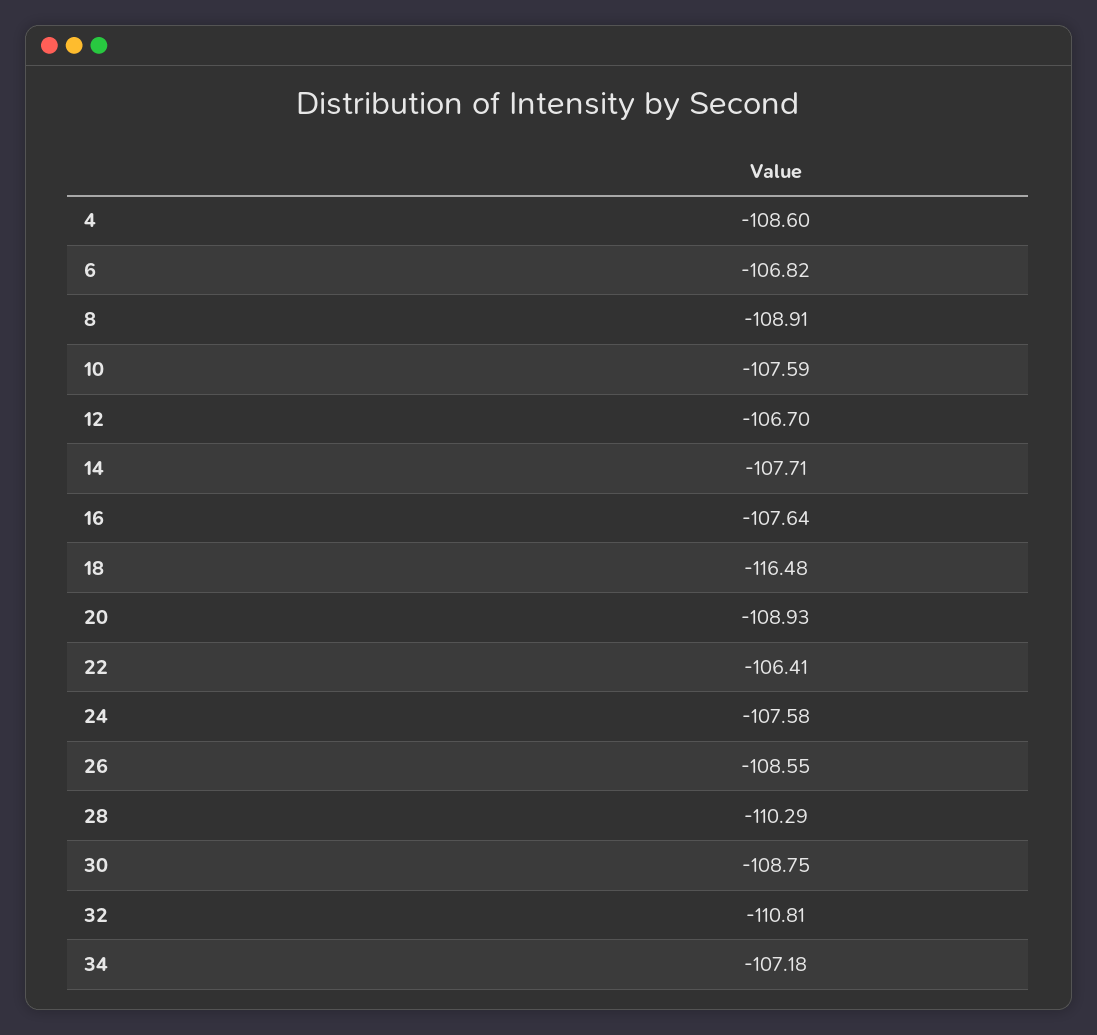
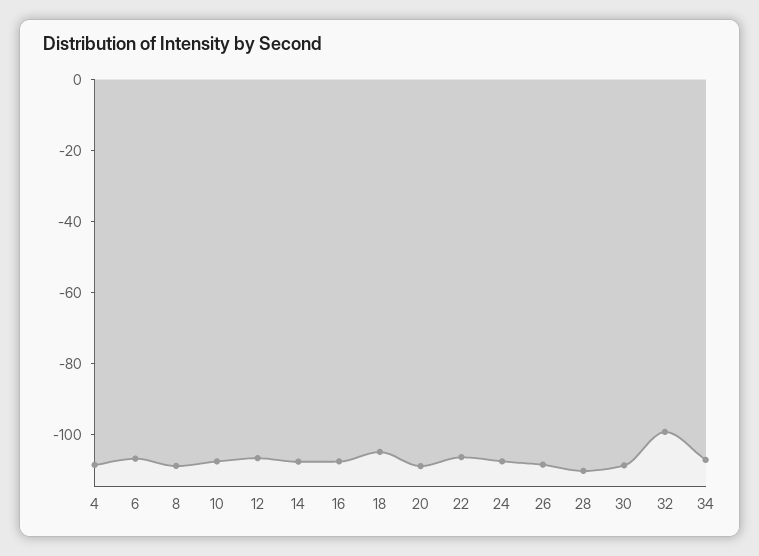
  {
    "4": -108.6,
    "6": -106.82,
    "8": -108.91,
    "10": -107.59,
    "12": -106.7,
    "14": -107.71,
    "16": -107.64,
-   "18": -116.48,
+   "18": -105,
    "20": -108.93,
    "22": -106.41,
    "24": -107.58,
    "26": -108.55,
    "28": -110.29,
    "30": -108.75,
-   "32": -110.81,
+   "32": -100,
    "34": -107.18
  }

